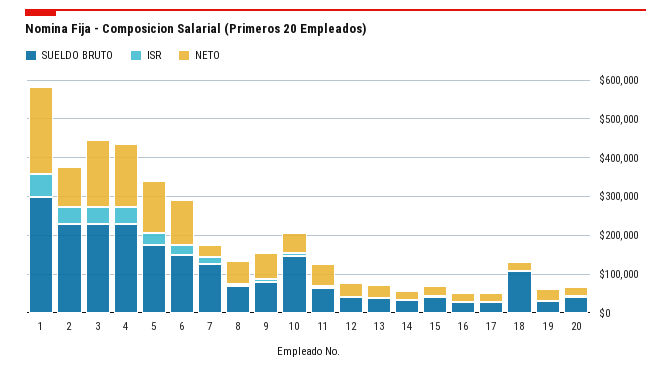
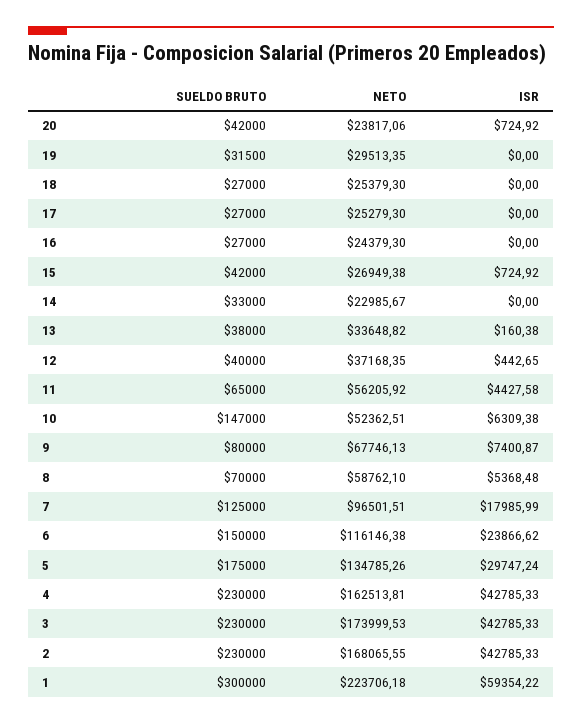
  {
    "SUELDO BRUTO": {
      "1": 300000,
      "2": 230000,
      "3": 230000,
      "4": 230000,
      "5": 175000,
      "6": 150000,
      "7": 125000,
      "8": 70000,
      "9": 80000,
      "10": 147000,
      "11": 65000,
      "12": 40000,
      "13": 38000,
      "14": 33000,
      "15": 42000,
      "16": 27000,
      "17": 27000,
-     "18": 100000,
+     "18": 27000,
      "19": 31500,
      "20": 42000
    },
    "ISR": {
      "1": 59354.22,
      "2": 42785.33,
      "3": 42785.33,
      "4": 42785.33,
      "5": 29747.24,
      "6": 23866.62,
      "7": 17985.99,
      "8": 5368.48,
      "9": 7400.87,
      "10": 6309.38,
      "11": 4427.58,
      "12": 442.65,
      "13": 160.38,
      "14": 0,
      "15": 724.92,
      "16": 0,
      "17": 0,
      "18": 0,
      "19": 0,
      "20": 724.92
    },
    "NETO": {
      "1": 223706.18,
-     "2": 100000,
+     "2": 168065.55,
      "3": 173999.53,
      "4": 162513.81,
      "5": 134785.26,
      "6": 116146.38,
-     "7": 25000,
+     "7": 96501.51,
      "8": 58762.1,
      "9": 67746.13,
      "10": 52362.51,
      "11": 56205.92,
      "12": 37168.35,
      "13": 33648.82,
      "14": 22985.67,
      "15": 26949.38,
      "16": 24379.3,
      "17": 25279.3,
      "18": 25379.3,
      "19": 29513.35,
      "20": 23817.06
    }
  }

